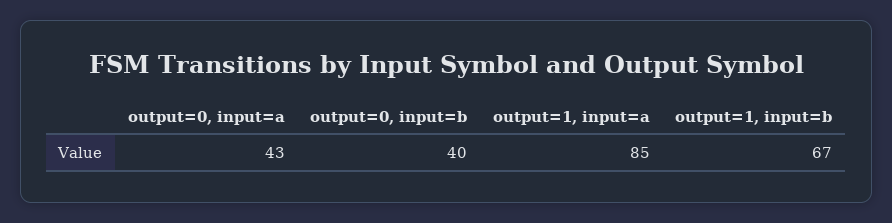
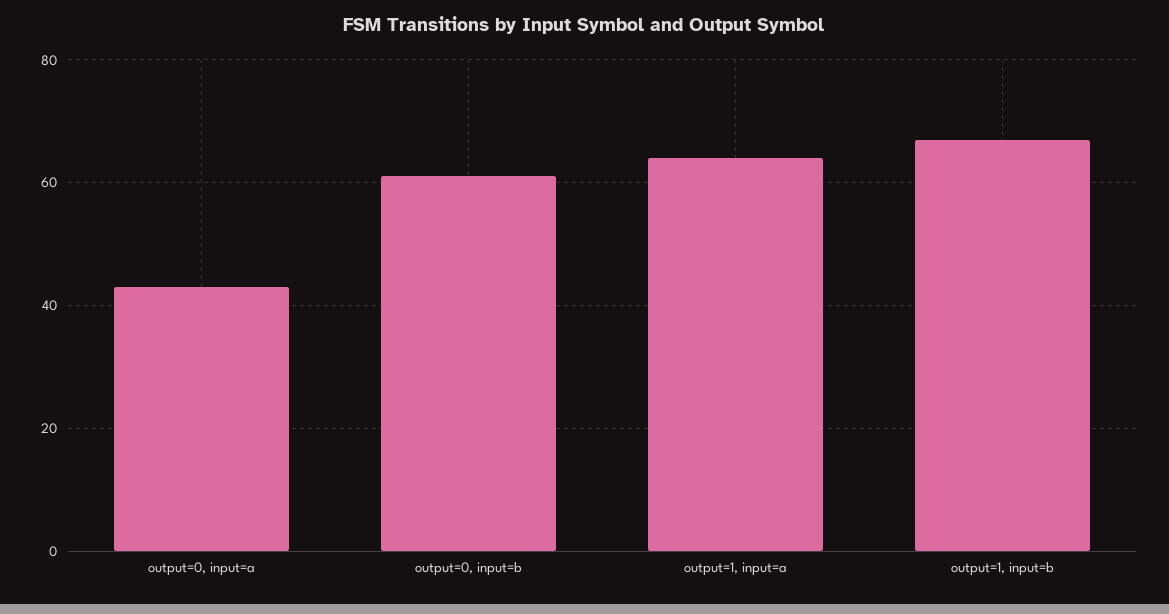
  {
    "output=0, input=a": 43,
-   "output=0, input=b": 40,
+   "output=0, input=b": 60,
-   "output=1, input=a": 85,
+   "output=1, input=a": 65,
    "output=1, input=b": 67
  }

